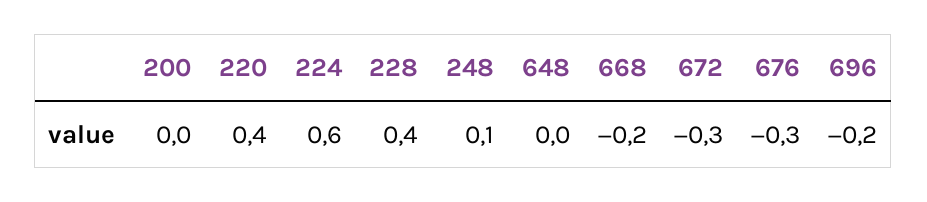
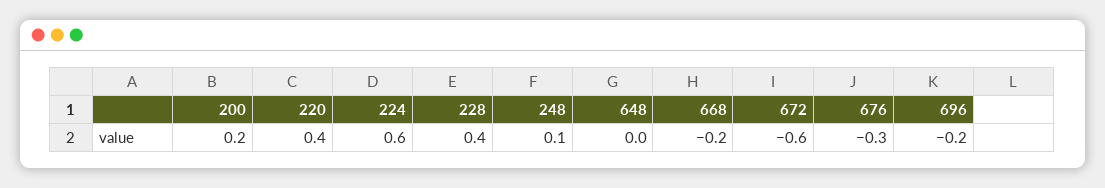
  {
-   "200": 0,
+   "200": 0.2,
    "220": 0.4,
    "224": 0.6,
    "228": 0.4,
    "248": 0.1,
    "648": 0,
    "668": -0.2,
-   "672": -0.3,
+   "672": -0.6,
    "676": -0.3,
    "696": -0.2
  }

